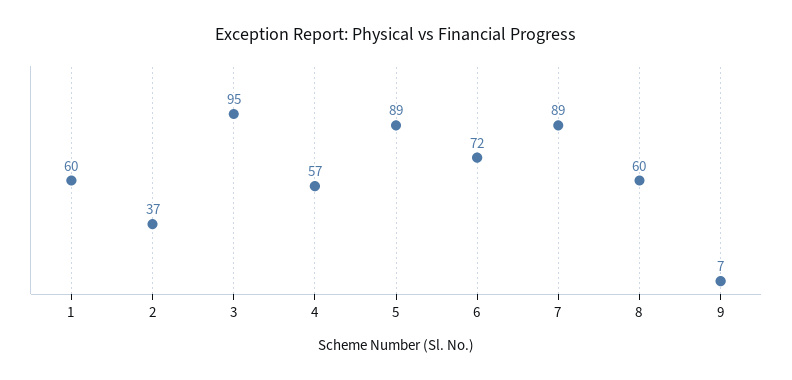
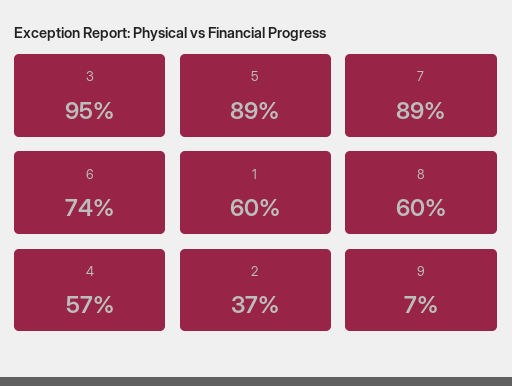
  {
    "1": 60,
    "2": 37,
    "3": 95,
    "4": 57,
    "5": 89,
-   "6": 72,
+   "6": 74,
    "7": 89,
    "8": 60,
    "9": 7
  }

